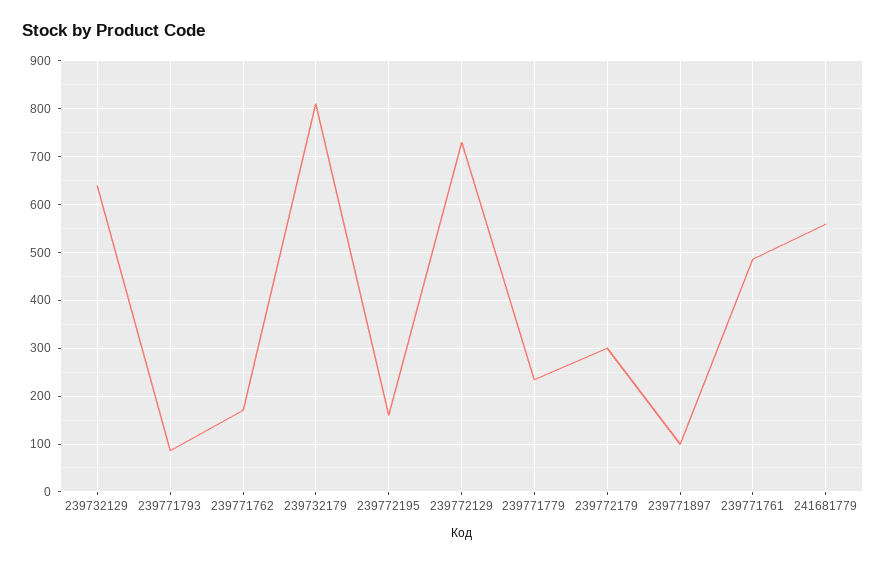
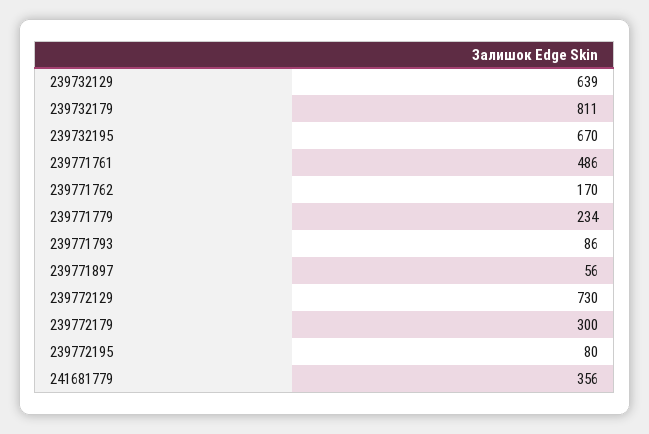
  {
    "239732129": 639,
    "239771793": 86,
    "239771762": 170,
    "239732179": 811,
-   "239772195": 160,
+   "239772195": 80,
    "239772129": 730,
    "239771779": 234,
    "239772179": 300,
-   "239771897": 100,
+   "239771897": 56,
    "239771761": 486,
-   "241681779": 560
+   "241681779": 356,
+   "239732195": 670
  }

